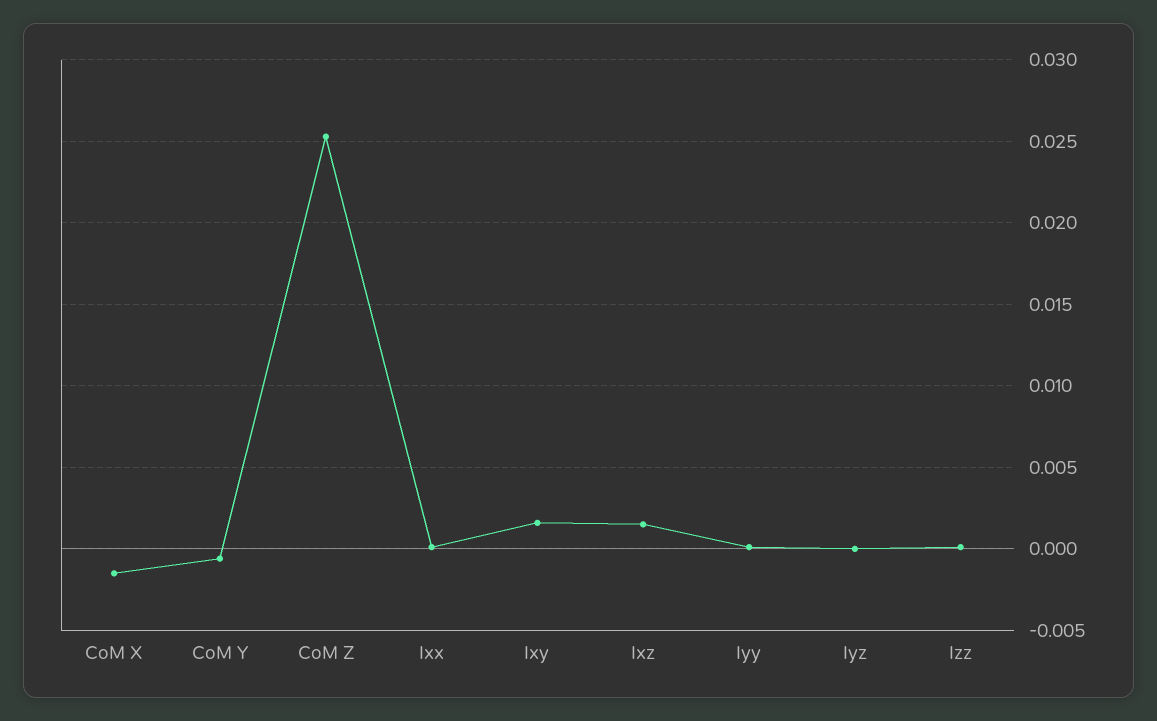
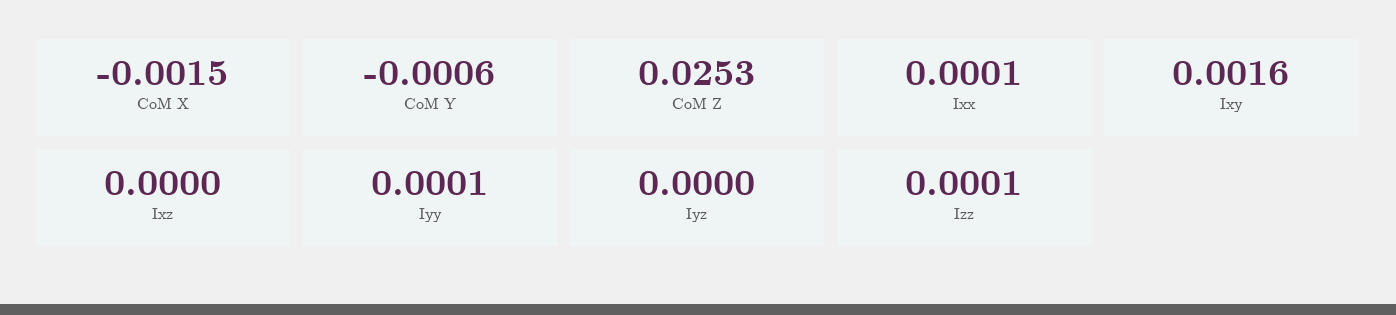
  {
    "CoM X": -0.0015,
    "CoM Y": -0.0006,
    "CoM Z": 0.0253,
    "Ixx": 0.0001,
    "Ixy": 0.0016,
-   "Ixz": 0.0015,
+   "Ixz": 0,
    "Iyy": 0.0001,
    "Iyz": 0,
    "Izz": 0.0001
  }

